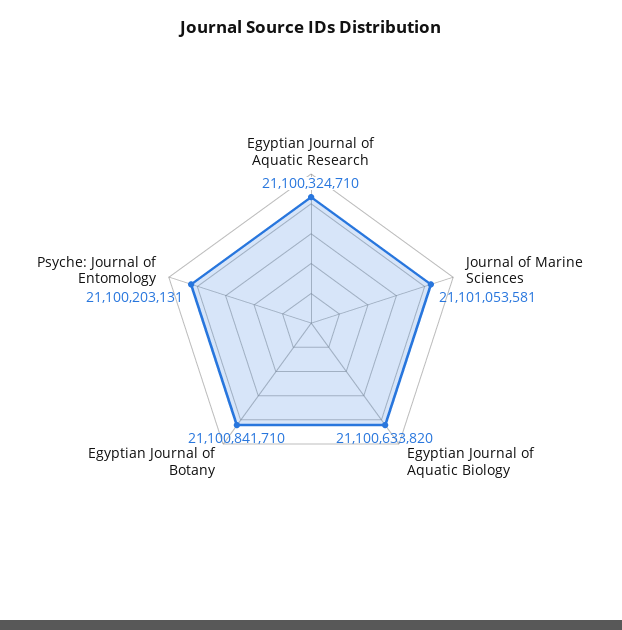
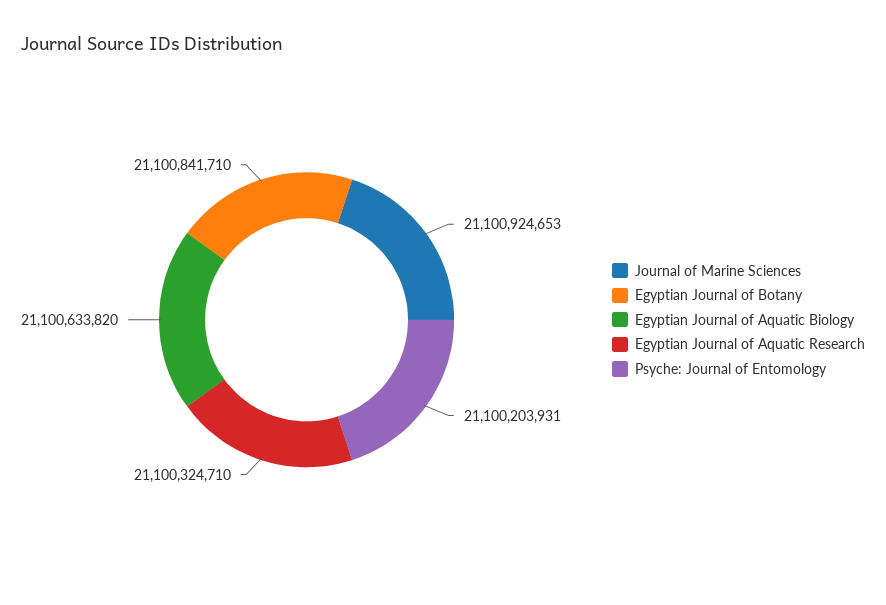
  {
    "Egyptian Journal of Aquatic Research": 21100324710,
-   "Journal of Marine Sciences": 21101053581,
+   "Journal of Marine Sciences": 21100924653,
    "Egyptian Journal of Aquatic Biology": 21100633820,
    "Egyptian Journal of Botany": 21100841710,
-   "Psyche: Journal of Entomology": 21100203131
+   "Psyche: Journal of Entomology": 21100203931
  }

